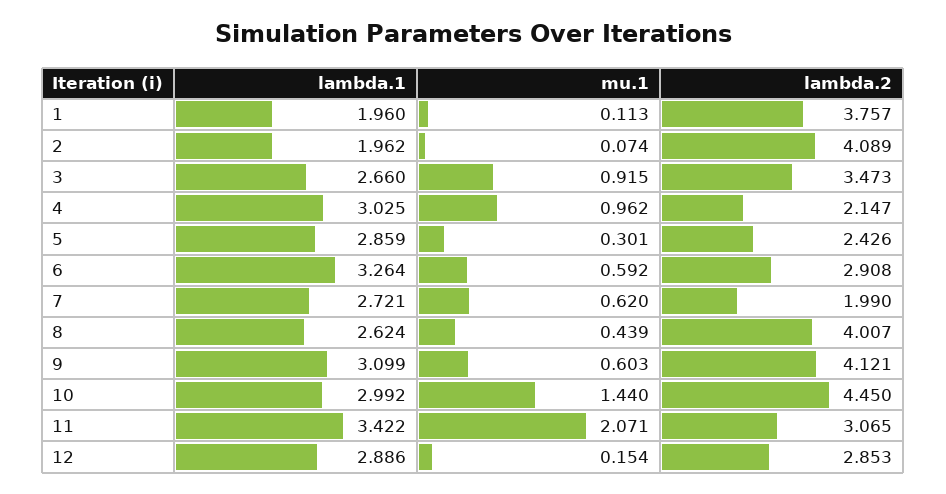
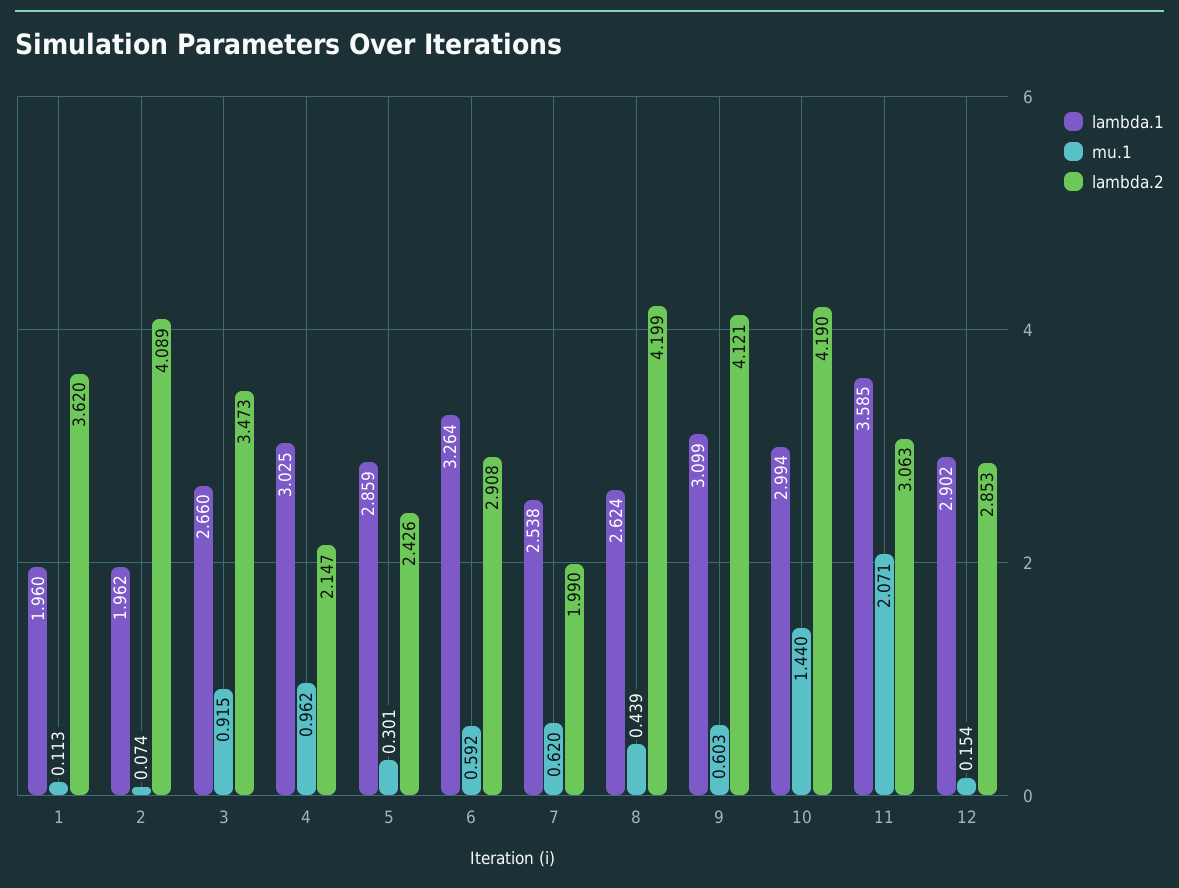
  {
    "lambda.1": {
      "1": 1.96,
      "2": 1.962,
      "3": 2.66,
      "4": 3.025,
      "5": 2.859,
      "6": 3.264,
-     "7": 2.721,
+     "7": 2.538,
      "8": 2.624,
      "9": 3.099,
-     "10": 2.992,
+     "10": 2.994,
-     "11": 3.422,
+     "11": 3.585,
-     "12": 2.886
+     "12": 2.902
    },
    "mu.1": {
      "1": 0.113,
      "2": 0.074,
      "3": 0.915,
      "4": 0.962,
      "5": 0.301,
      "6": 0.592,
      "7": 0.62,
      "8": 0.439,
      "9": 0.603,
      "10": 1.44,
      "11": 2.071,
      "12": 0.154
    },
    "lambda.2": {
-     "1": 3.757,
+     "1": 3.62,
      "2": 4.089,
      "3": 3.473,
      "4": 2.147,
      "5": 2.426,
      "6": 2.908,
      "7": 1.99,
-     "8": 4.007,
+     "8": 4.199,
      "9": 4.121,
-     "10": 4.45,
+     "10": 4.19,
-     "11": 3.065,
+     "11": 3.063,
      "12": 2.853
    }
  }

